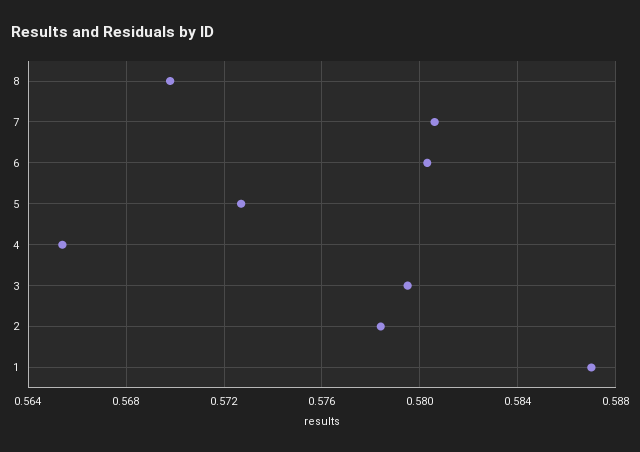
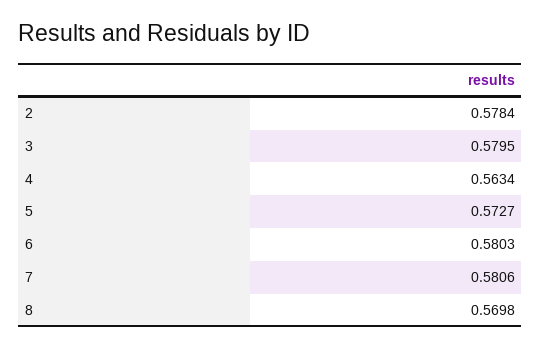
  {
    "8": 0.5698,
    "7": 0.5806,
    "6": 0.5803,
    "5": 0.5727,
-   "4": 0.5655,
+   "4": 0.5634,
    "3": 0.5795,
-   "2": 0.5784,
+   "2": 0.5784
-   "1": 0.587
  }

